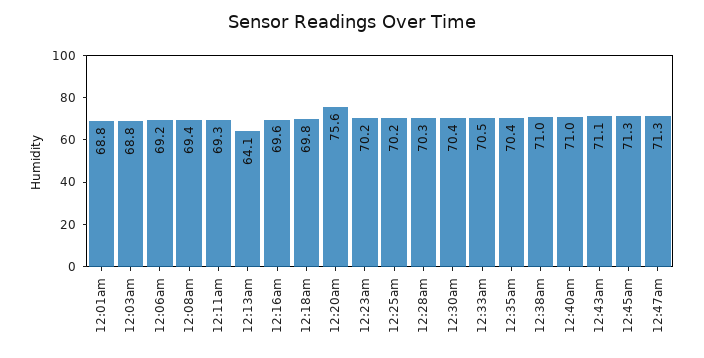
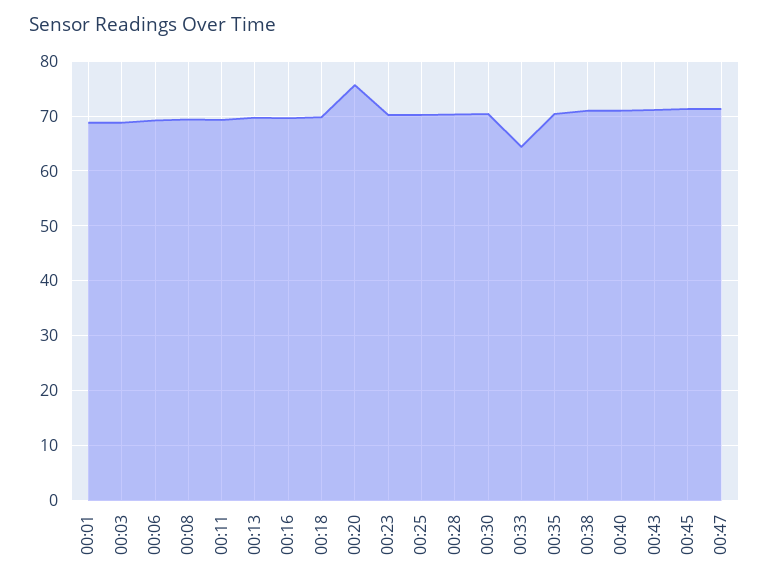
  {
    "12:01am": 68.8,
    "12:03am": 68.8,
    "12:06am": 69.2,
    "12:08am": 69.4,
    "12:11am": 69.3,
-   "12:13am": 64.1,
+   "12:13am": 70,
    "12:16am": 69.6,
    "12:18am": 69.8,
    "12:20am": 75.6,
    "12:23am": 70.2,
    "12:25am": 70.2,
    "12:28am": 70.3,
    "12:30am": 70.4,
-   "12:33am": 70.5,
+   "12:33am": 64,
    "12:35am": 70.4,
    "12:38am": 71,
    "12:40am": 71,
    "12:43am": 71.1,
    "12:45am": 71.3,
    "12:47am": 71.3
  }

